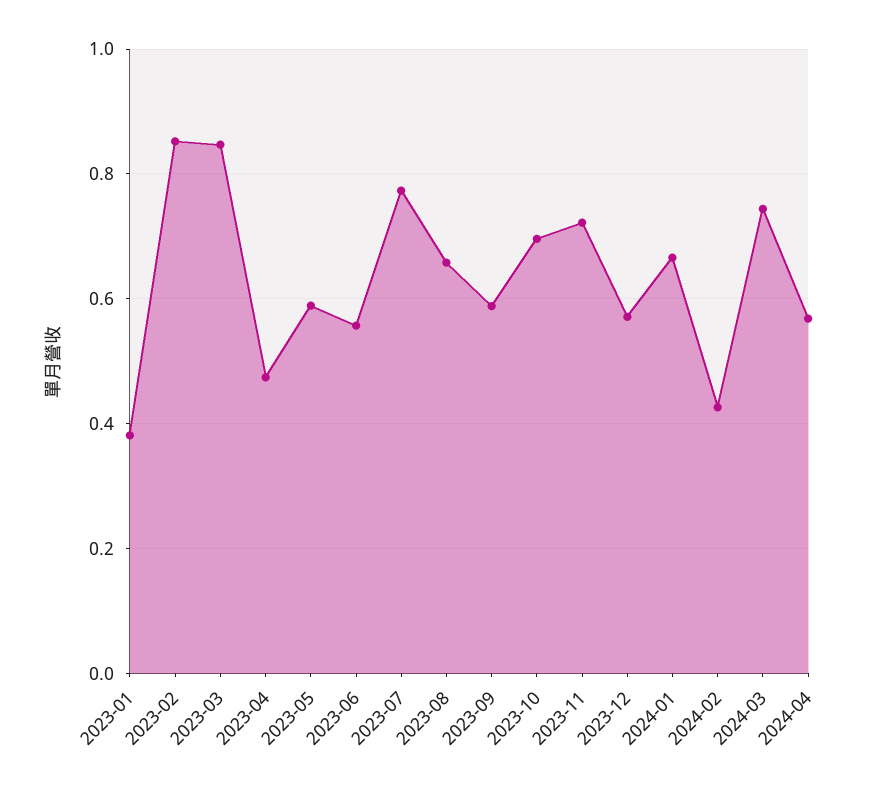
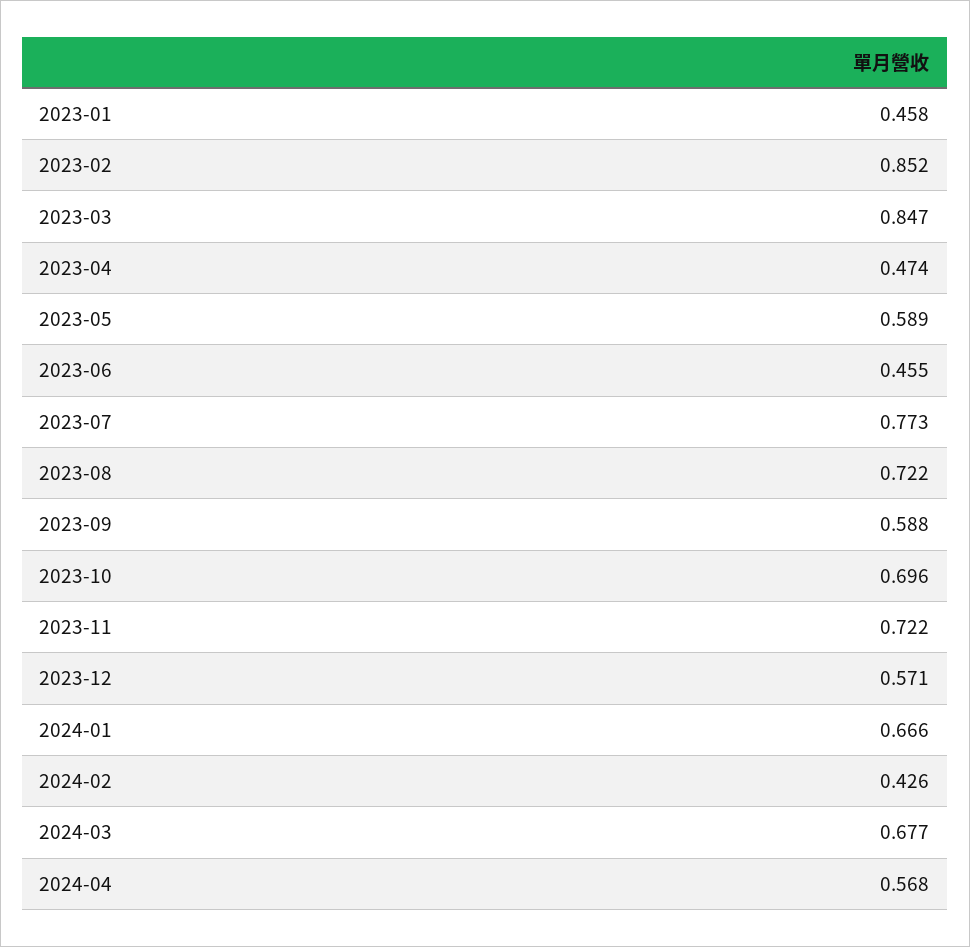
  {
-   "2023-01": 0.38,
+   "2023-01": 0.458,
    "2023-02": 0.852,
    "2023-03": 0.847,
    "2023-04": 0.474,
    "2023-05": 0.589,
-   "2023-06": 0.56,
+   "2023-06": 0.455,
    "2023-07": 0.773,
-   "2023-08": 0.66,
+   "2023-08": 0.722,
    "2023-09": 0.588,
    "2023-10": 0.696,
    "2023-11": 0.722,
    "2023-12": 0.571,
    "2024-01": 0.666,
    "2024-02": 0.426,
-   "2024-03": 0.74,
+   "2024-03": 0.677,
    "2024-04": 0.568
  }

